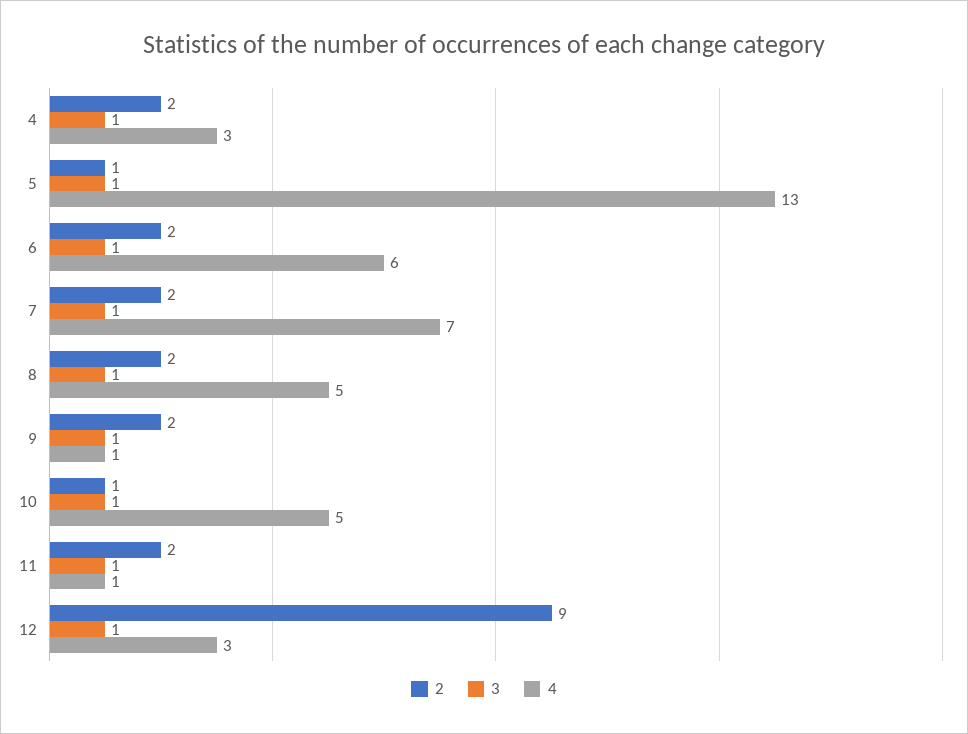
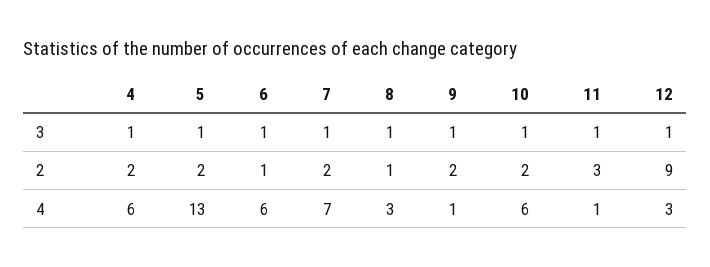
  {
    "2": {
      "4": 2,
-     "5": 1,
+     "5": 2,
-     "6": 2,
+     "6": 1,
      "7": 2,
-     "8": 2,
+     "8": 1,
      "9": 2,
-     "10": 1,
+     "10": 2,
-     "11": 2,
+     "11": 3,
      "12": 9
    },
    "3": {
      "4": 1,
      "5": 1,
      "6": 1,
      "7": 1,
      "8": 1,
      "9": 1,
      "10": 1,
      "11": 1,
      "12": 1
    },
    "4": {
-     "4": 3,
+     "4": 6,
      "5": 13,
      "6": 6,
      "7": 7,
-     "8": 5,
+     "8": 3,
      "9": 1,
-     "10": 5,
+     "10": 6,
      "11": 1,
      "12": 3
    }
  }

